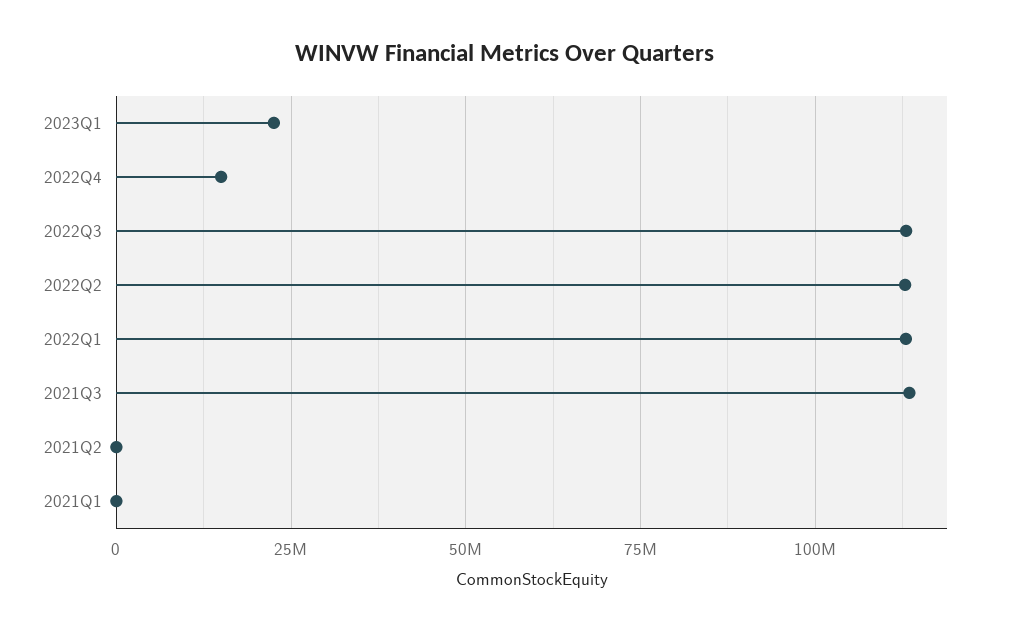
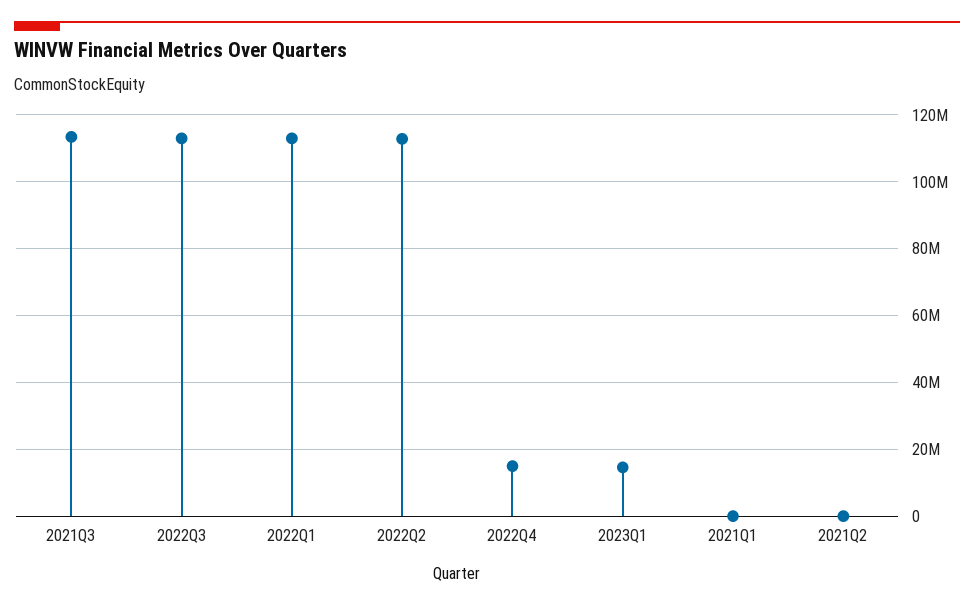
  {
-   "2023Q1": 22500000,
+   "2023Q1": 14000000,
    "2022Q4": 14000000,
    "2022Q3": 112000000,
    "2022Q2": 112000000,
    "2022Q1": 112000000,
    "2021Q3": 114000000,
    "2021Q2": 0,
    "2021Q1": 0
  }

